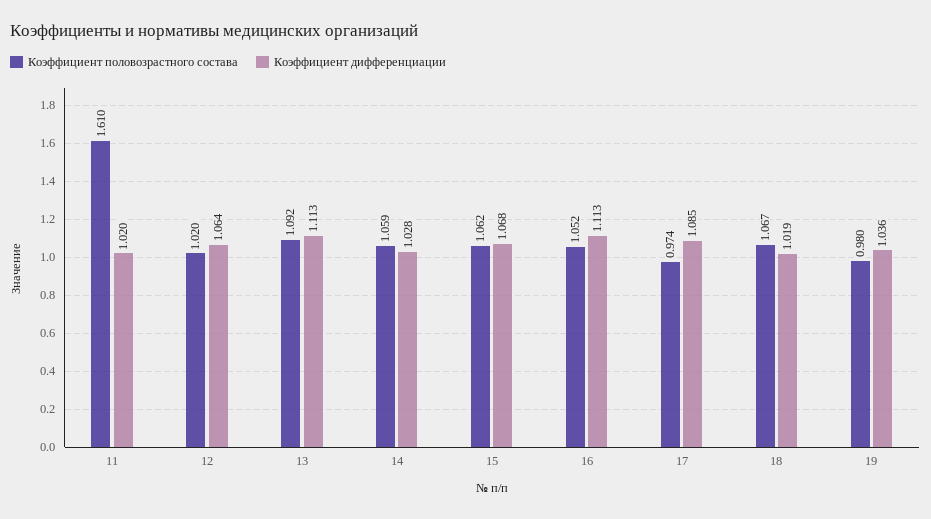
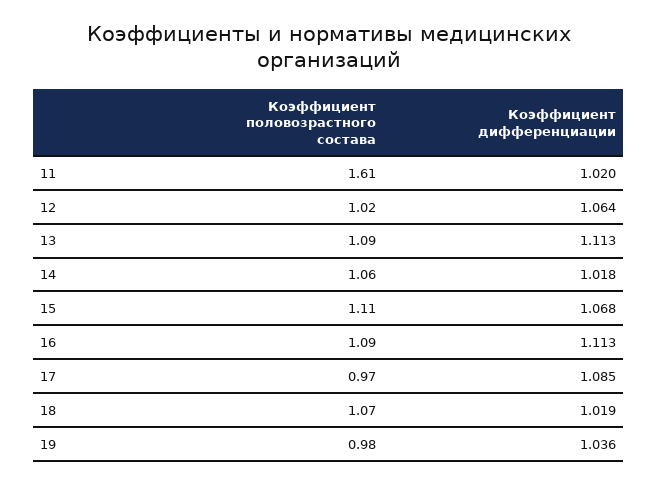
  {
    "Коэффициент половозрастного состава": {
      "11": 1.61,
      "12": 1.02,
      "13": 1.092,
      "14": 1.059,
-     "15": 1.062,
+     "15": 1.11,
-     "16": 1.052,
+     "16": 1.09,
      "17": 0.974,
      "18": 1.067,
      "19": 0.98
    },
    "Коэффициент дифференциации": {
      "11": 1.02,
      "12": 1.064,
      "13": 1.113,
-     "14": 1.028,
+     "14": 1.018,
      "15": 1.068,
      "16": 1.113,
      "17": 1.085,
      "18": 1.019,
      "19": 1.036
    }
  }

